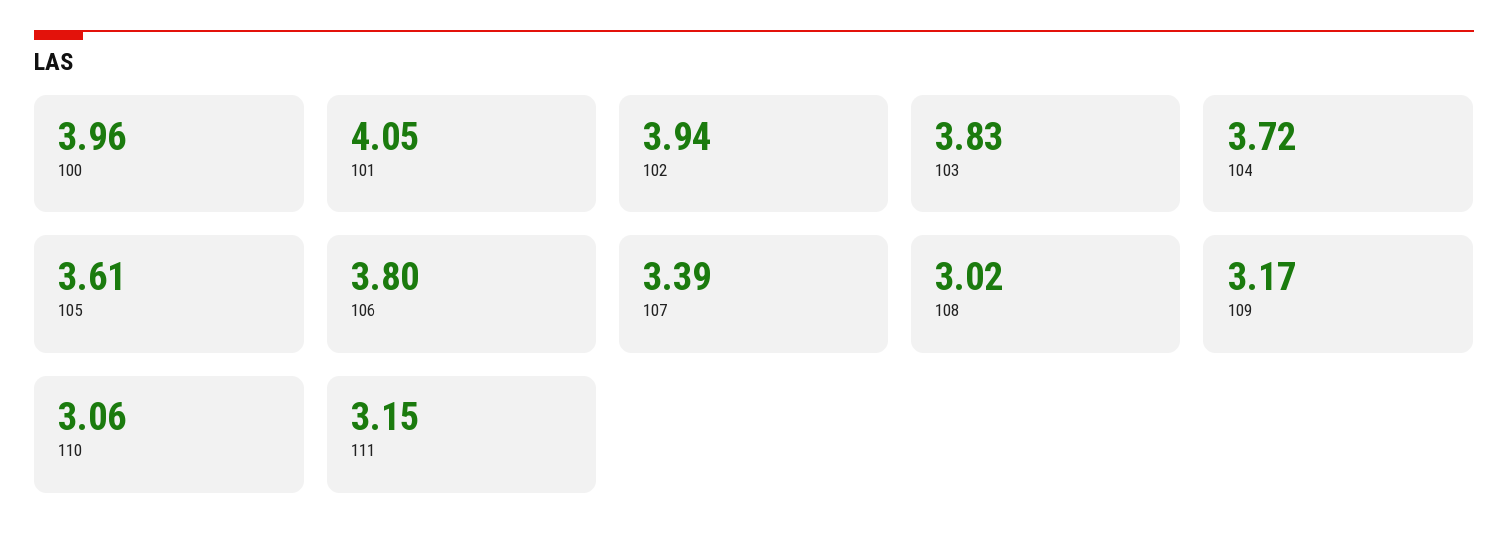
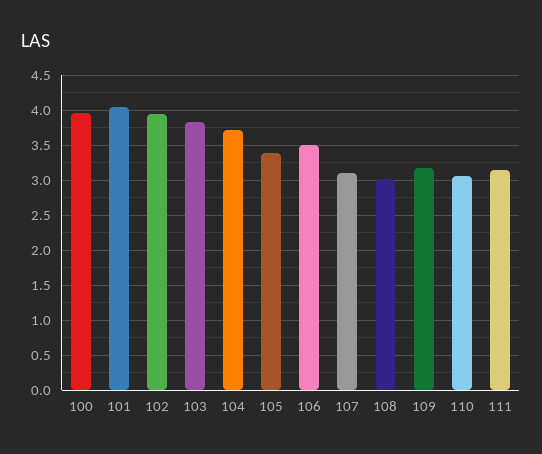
  {
    "100": 3.96,
    "101": 4.05,
    "102": 3.94,
    "103": 3.83,
    "104": 3.72,
-   "105": 3.61,
+   "105": 3.4,
-   "106": 3.8,
+   "106": 3.5,
-   "107": 3.39,
+   "107": 3.1,
    "108": 3.02,
    "109": 3.17,
    "110": 3.06,
    "111": 3.15
  }

